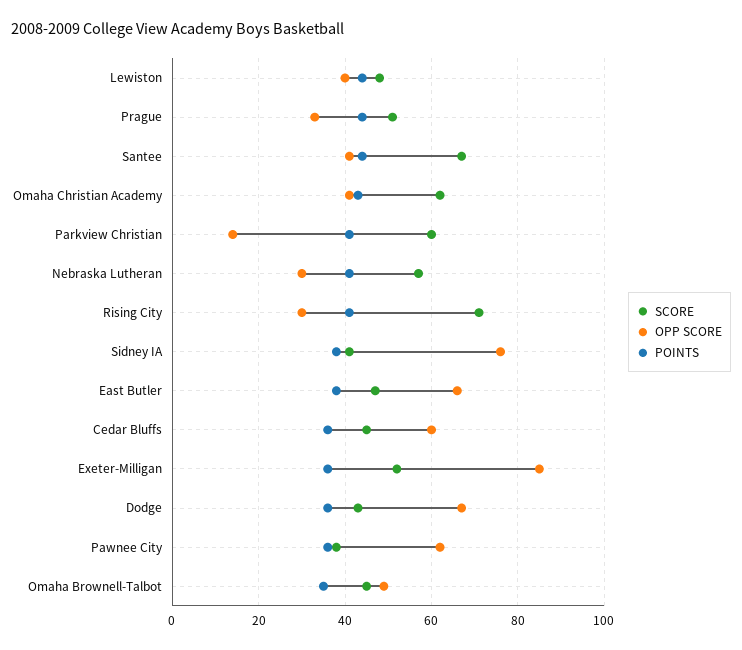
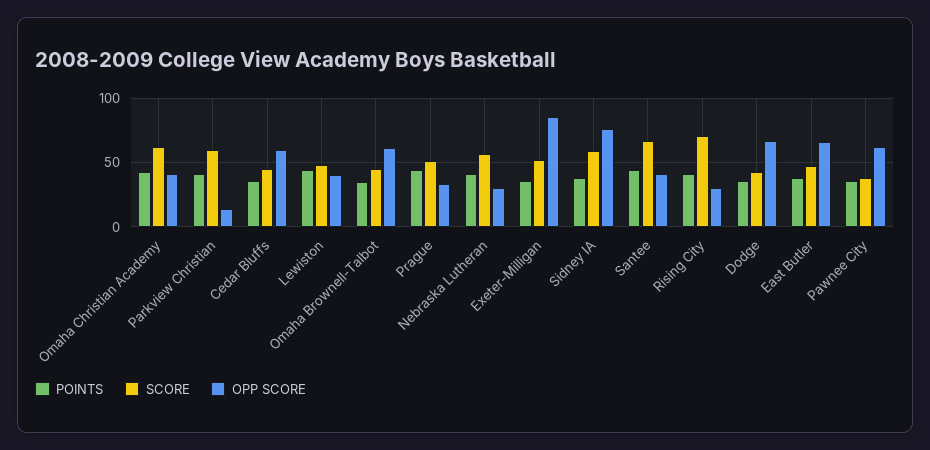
  {
    "SCORE": {
      "Lewiston": 50,
      "Prague": 50,
      "Santee": 65,
      "Omaha Christian Academy": 60,
      "Parkview Christian": 60,
      "Nebraska Lutheran": 55,
      "Rising City": 70,
-     "Sidney IA": 40,
+     "Sidney IA": 60,
      "East Butler": 45,
      "Cedar Bluffs": 45,
      "Exeter-Milligan": 50,
      "Dodge": 45,
      "Pawnee City": 40,
      "Omaha Brownell-Talbot": 45
    },
    "OPP SCORE": {
      "Lewiston": 40,
      "Prague": 35,
      "Santee": 40,
      "Omaha Christian Academy": 40,
      "Parkview Christian": 15,
      "Nebraska Lutheran": 30,
      "Rising City": 30,
      "Sidney IA": 75,
      "East Butler": 65,
      "Cedar Bluffs": 60,
      "Exeter-Milligan": 85,
      "Dodge": 65,
      "Pawnee City": 60,
-     "Omaha Brownell-Talbot": 50
+     "Omaha Brownell-Talbot": 60
    },
    "POINTS": {
      "Lewiston": 45,
      "Prague": 45,
      "Santee": 45,
      "Omaha Christian Academy": 45,
      "Parkview Christian": 40,
      "Nebraska Lutheran": 40,
      "Rising City": 40,
      "Sidney IA": 40,
      "East Butler": 40,
      "Cedar Bluffs": 35,
      "Exeter-Milligan": 35,
      "Dodge": 35,
      "Pawnee City": 35,
      "Omaha Brownell-Talbot": 35
    }
  }

